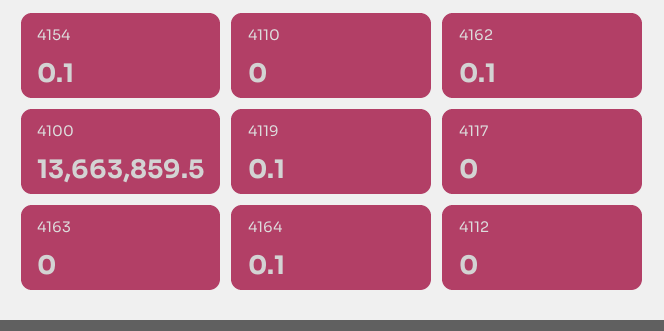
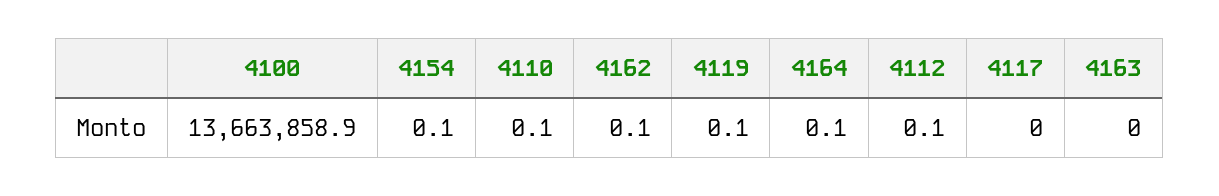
  {
    "4154": 0.1,
-   "4110": 0,
+   "4110": 0.1,
    "4162": 0.1,
-   "4100": 13663859.5,
+   "4100": 13663858.9,
    "4119": 0.1,
    "4117": 0,
    "4163": 0,
    "4164": 0.1,
-   "4112": 0
+   "4112": 0.1
  }

